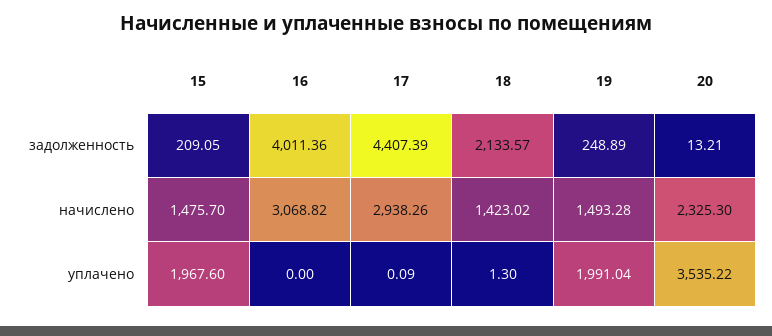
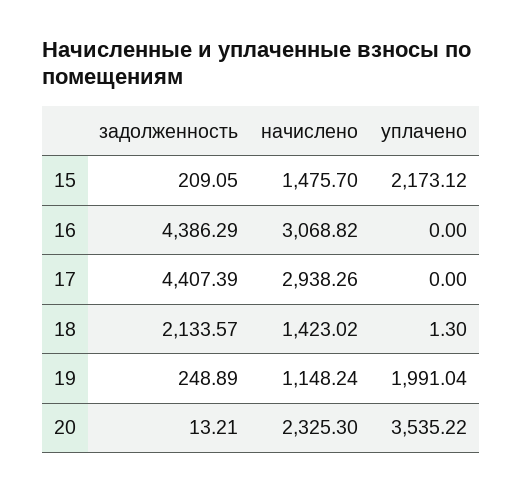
  {
    "15": {
      "задолженность": 209.05,
      "начислено": 1475.7,
-     "уплачено": 1967.6
+     "уплачено": 2173.12
    },
    "16": {
-     "задолженность": 4011.36,
+     "задолженность": 4386.29,
      "начислено": 3068.82,
      "уплачено": 0
    },
    "17": {
      "задолженность": 4407.39,
      "начислено": 2938.26,
-     "уплачено": 0.09
+     "уплачено": 0
    },
    "18": {
      "задолженность": 2133.57,
      "начислено": 1423.02,
      "уплачено": 1.3
    },
    "19": {
      "задолженность": 248.89,
-     "начислено": 1493.28,
+     "начислено": 1148.24,
      "уплачено": 1991.04
    },
    "20": {
      "задолженность": 13.21,
      "начислено": 2325.3,
      "уплачено": 3535.22
    }
  }

